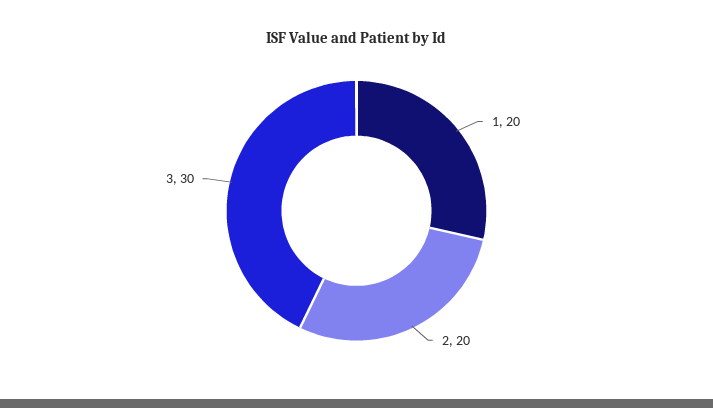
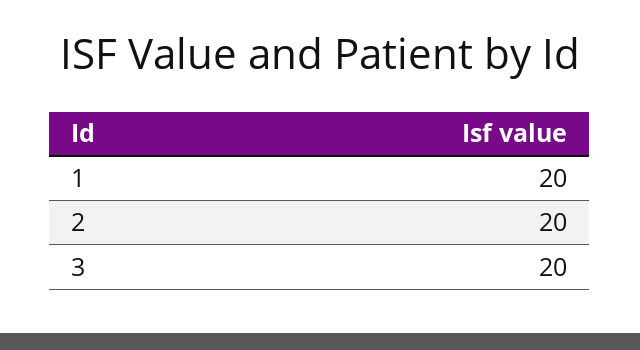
  {
    "1": 20,
    "2": 20,
-   "3": 30
+   "3": 20
  }

